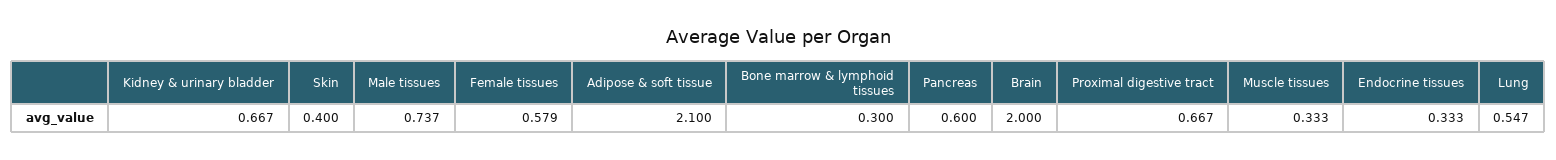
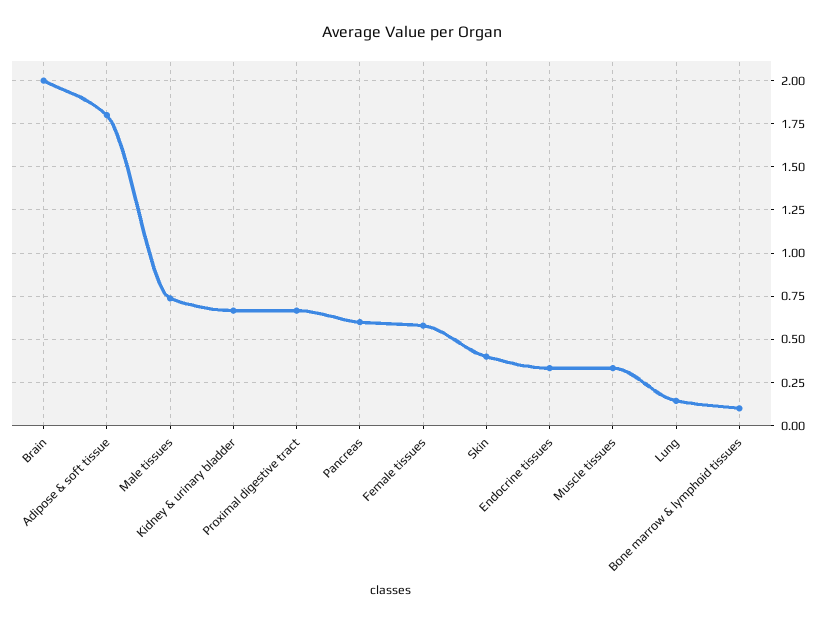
  {
    "Kidney & urinary bladder": 0.667,
    "Skin": 0.4,
    "Male tissues": 0.737,
    "Female tissues": 0.579,
-   "Adipose & soft tissue": 2.1,
+   "Adipose & soft tissue": 1.8,
-   "Bone marrow & lymphoid tissues": 0.3,
+   "Bone marrow & lymphoid tissues": 0.1,
    "Pancreas": 0.6,
    "Brain": 2,
    "Proximal digestive tract": 0.667,
    "Muscle tissues": 0.333,
    "Endocrine tissues": 0.333,
-   "Lung": 0.547
+   "Lung": 0.15
  }

